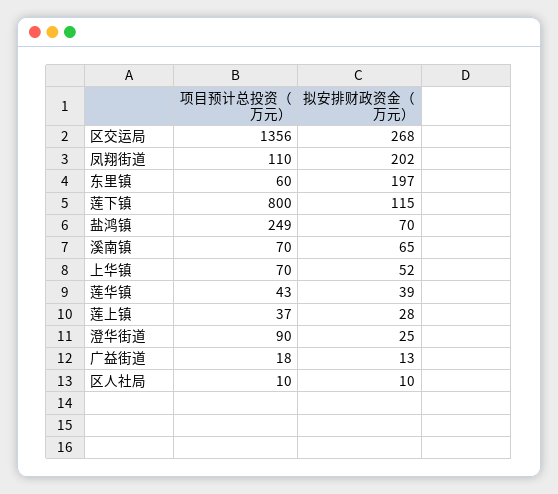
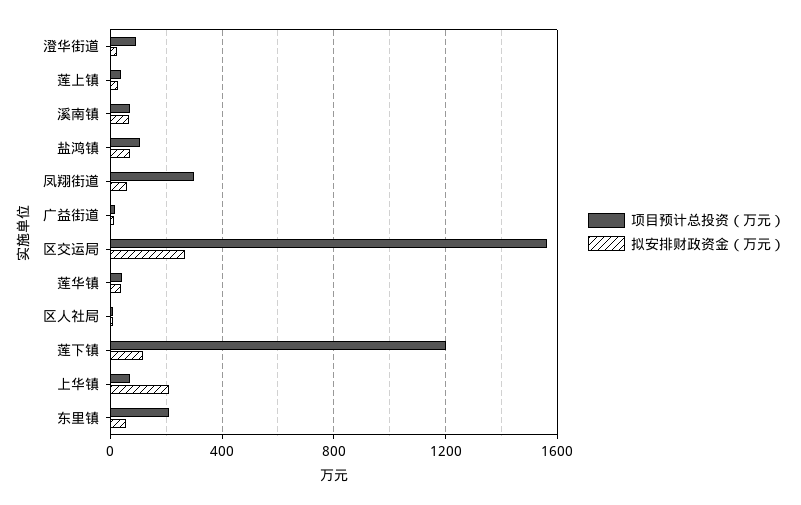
  {
    "项目预计总投资（万元）": {
-     "区交运局": 1356,
+     "区交运局": 1550,
-     "凤翔街道": 110,
+     "凤翔街道": 300,
-     "东里镇": 60,
+     "东里镇": 200,
-     "莲下镇": 800,
+     "莲下镇": 1200,
-     "盐鸿镇": 249,
+     "盐鸿镇": 100,
      "溪南镇": 70,
      "上华镇": 70,
      "莲华镇": 43,
      "莲上镇": 37,
      "澄华街道": 90,
      "广益街道": 18,
      "区人社局": 10
    },
    "拟安排财政资金（万元）": {
      "区交运局": 268,
-     "凤翔街道": 202,
+     "凤翔街道": 50,
-     "东里镇": 197,
+     "东里镇": 50,
      "莲下镇": 115,
      "盐鸿镇": 70,
      "溪南镇": 65,
-     "上华镇": 52,
+     "上华镇": 200,
      "莲华镇": 39,
      "莲上镇": 28,
      "澄华街道": 25,
      "广益街道": 13,
      "区人社局": 10
    }
  }

